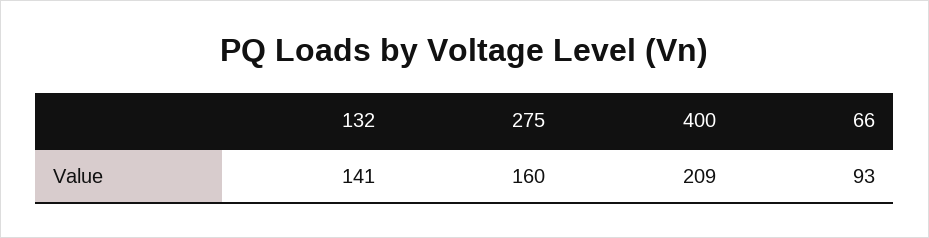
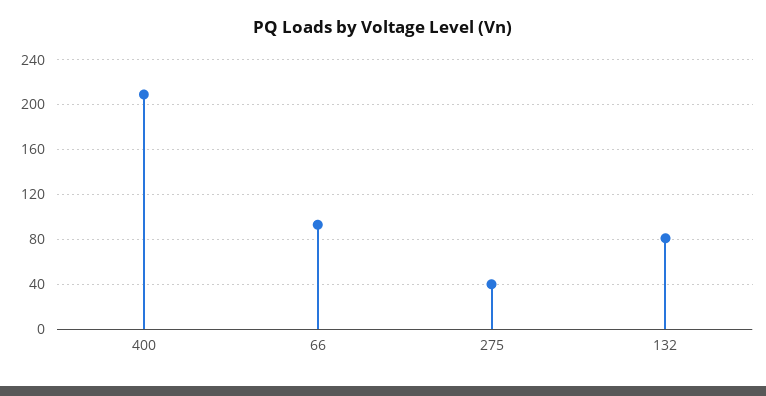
  {
-   "132": 141,
+   "132": 80,
-   "275": 160,
+   "275": 40,
    "400": 209,
    "66": 93
  }

